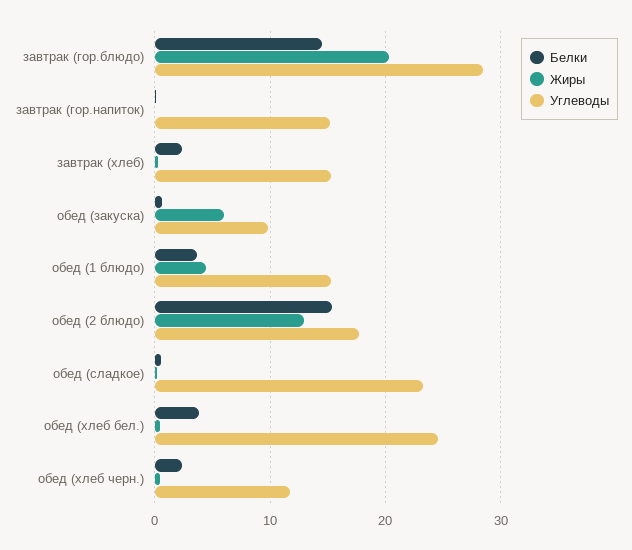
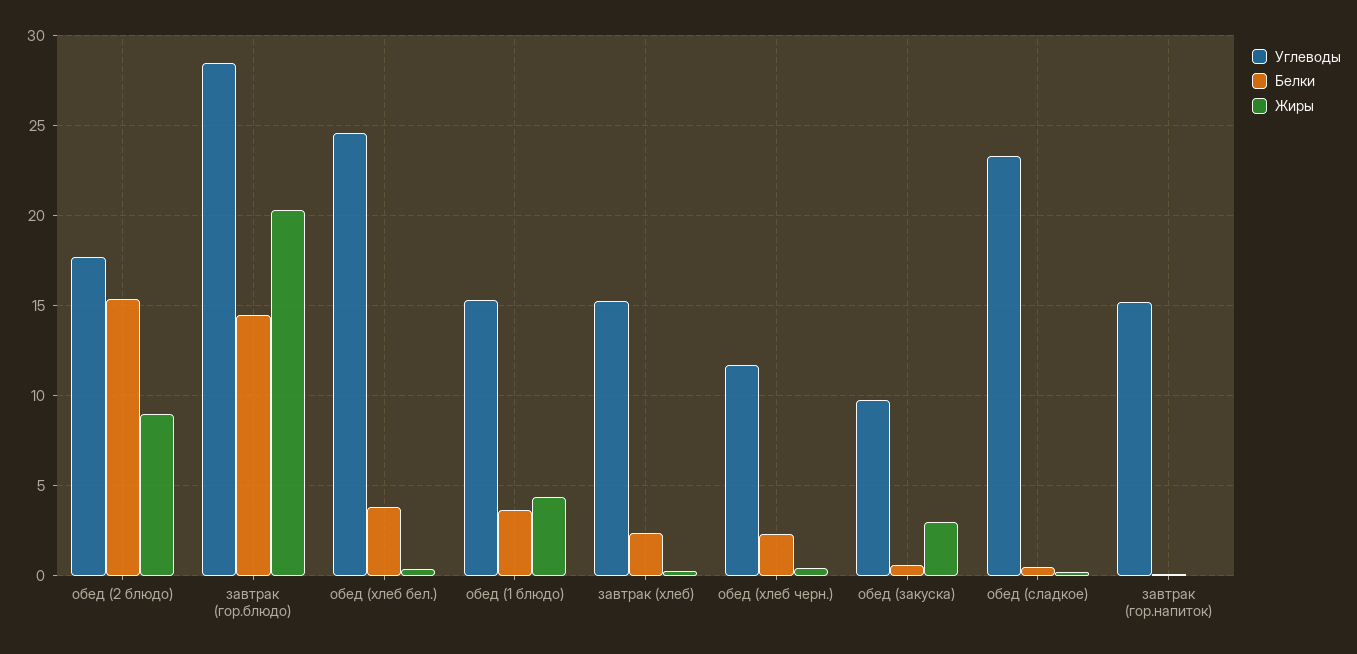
  {
    "Белки": {
      "завтрак (гор.блюдо)": 14.5,
      "завтрак (гор.напиток)": 0,
      "завтрак (хлеб)": 2.5,
      "обед (закуска)": 0.5,
      "обед (1 блюдо)": 3.5,
      "обед (2 блюдо)": 15.5,
      "обед (сладкое)": 0.5,
      "обед (хлеб бел.)": 4,
      "обед (хлеб черн.)": 2.5
    },
    "Жиры": {
      "завтрак (гор.блюдо)": 20.5,
      "завтрак (гор.напиток)": 0,
      "завтрак (хлеб)": 0.5,
-     "обед (закуска)": 6,
+     "обед (закуска)": 3,
      "обед (1 блюдо)": 4.5,
-     "обед (2 блюдо)": 13,
+     "обед (2 блюдо)": 9,
      "обед (сладкое)": 0,
      "обед (хлеб бел.)": 0.5,
      "обед (хлеб черн.)": 0.5
    },
    "Углеводы": {
      "завтрак (гор.блюдо)": 28.5,
      "завтрак (гор.напиток)": 15,
      "завтрак (хлеб)": 15.5,
      "обед (закуска)": 10,
      "обед (1 блюдо)": 15.5,
      "обед (2 блюдо)": 17.5,
      "обед (сладкое)": 23.5,
      "обед (хлеб бел.)": 24.5,
      "обед (хлеб черн.)": 11.5
    }
  }

